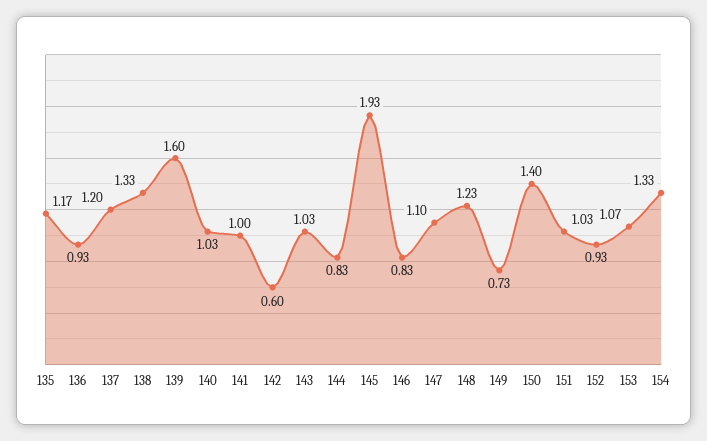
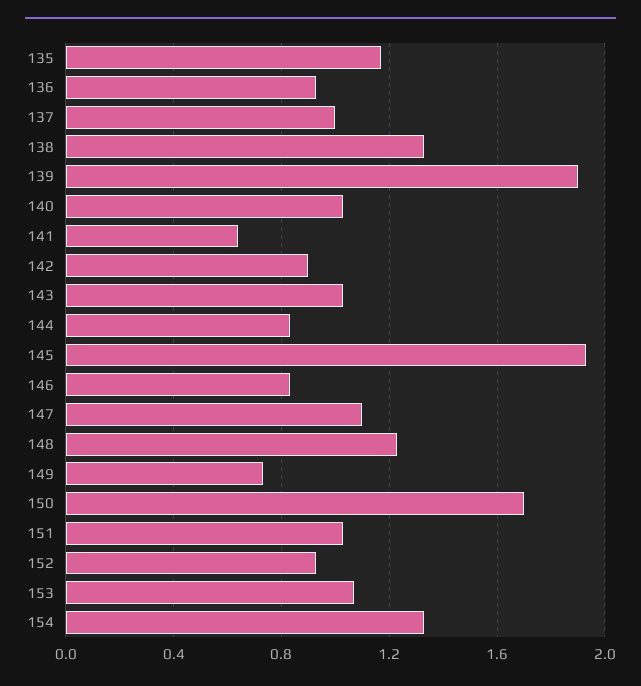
  {
    "135": 1.17,
    "136": 0.93,
-   "137": 1.2,
+   "137": 1,
    "138": 1.33,
-   "139": 1.6,
+   "139": 1.9,
    "140": 1.03,
-   "141": 1,
+   "141": 0.65,
-   "142": 0.6,
+   "142": 0.9,
    "143": 1.03,
    "144": 0.83,
    "145": 1.93,
    "146": 0.83,
    "147": 1.1,
    "148": 1.23,
    "149": 0.73,
-   "150": 1.4,
+   "150": 1.7,
    "151": 1.03,
    "152": 0.93,
    "153": 1.07,
    "154": 1.33
  }

